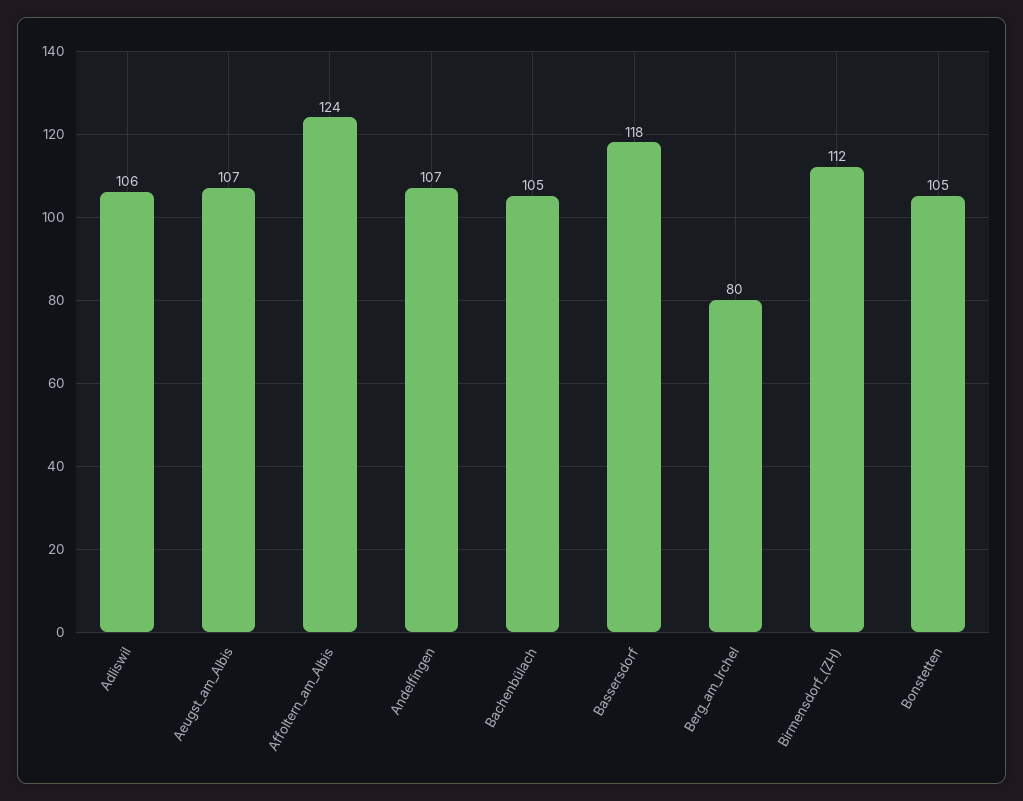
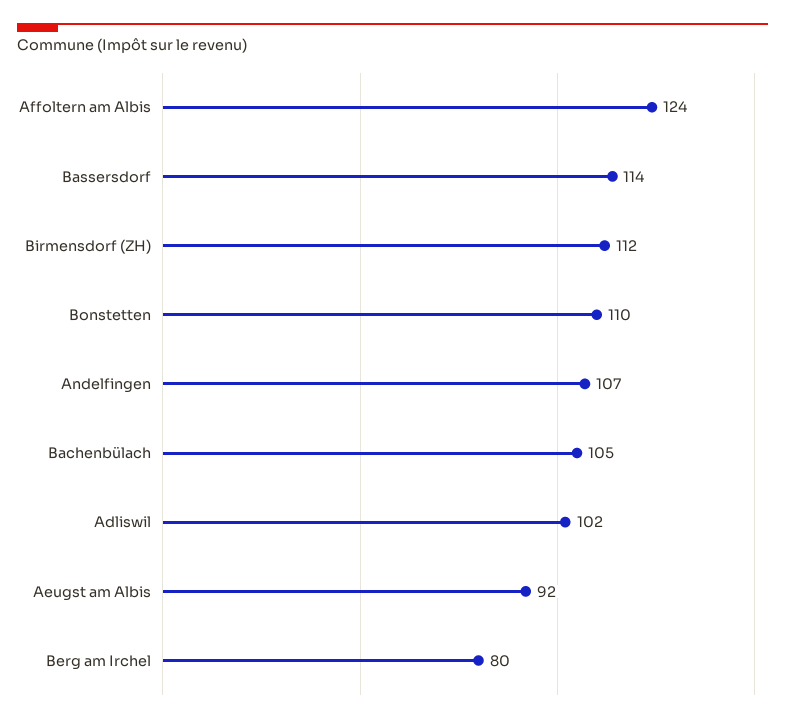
  {
-   "Adliswil": 106,
+   "Adliswil": 102,
-   "Aeugst_am_Albis": 107,
+   "Aeugst_am_Albis": 92,
    "Affoltern_am_Albis": 124,
    "Andelfingen": 107,
    "Bachenbülach": 105,
-   "Bassersdorf": 118,
+   "Bassersdorf": 114,
    "Berg_am_Irchel": 80,
    "Birmensdorf_(ZH)": 112,
-   "Bonstetten": 105
+   "Bonstetten": 110
  }

